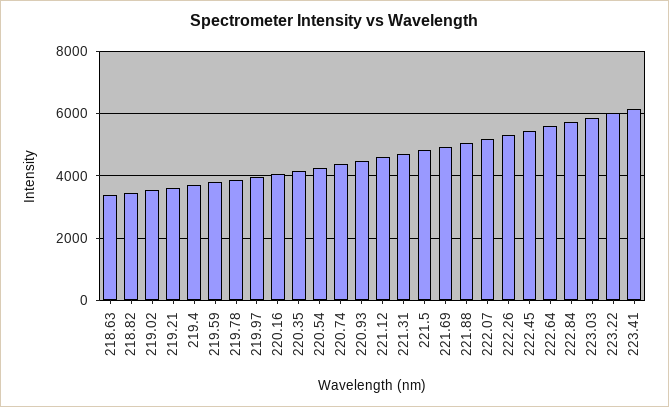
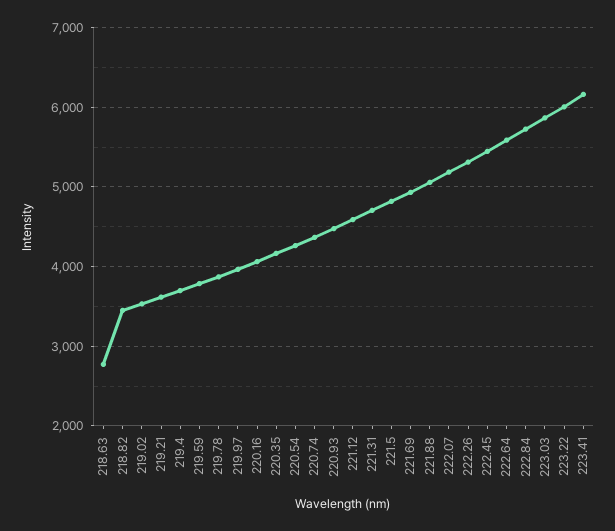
  {
-   "218.63": 3400,
+   "218.63": 2800,
    "218.82": 3500,
    "219.02": 3500,
    "219.21": 3600,
    "219.4": 3700,
    "219.59": 3800,
    "219.78": 3900,
    "219.97": 4000,
    "220.16": 4100,
    "220.35": 4200,
    "220.54": 4300,
    "220.74": 4400,
    "220.93": 4500,
    "221.12": 4600,
    "221.31": 4700,
    "221.5": 4800,
    "221.69": 4900,
    "221.88": 5100,
    "222.07": 5200,
    "222.26": 5300,
    "222.45": 5400,
    "222.64": 5600,
    "222.84": 5700,
    "223.03": 5900,
    "223.22": 6000,
    "223.41": 6200
  }

